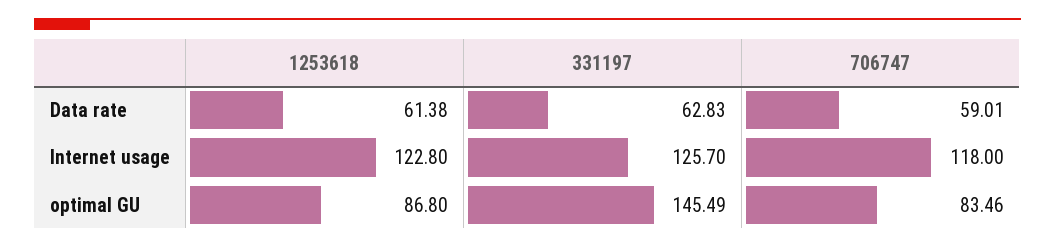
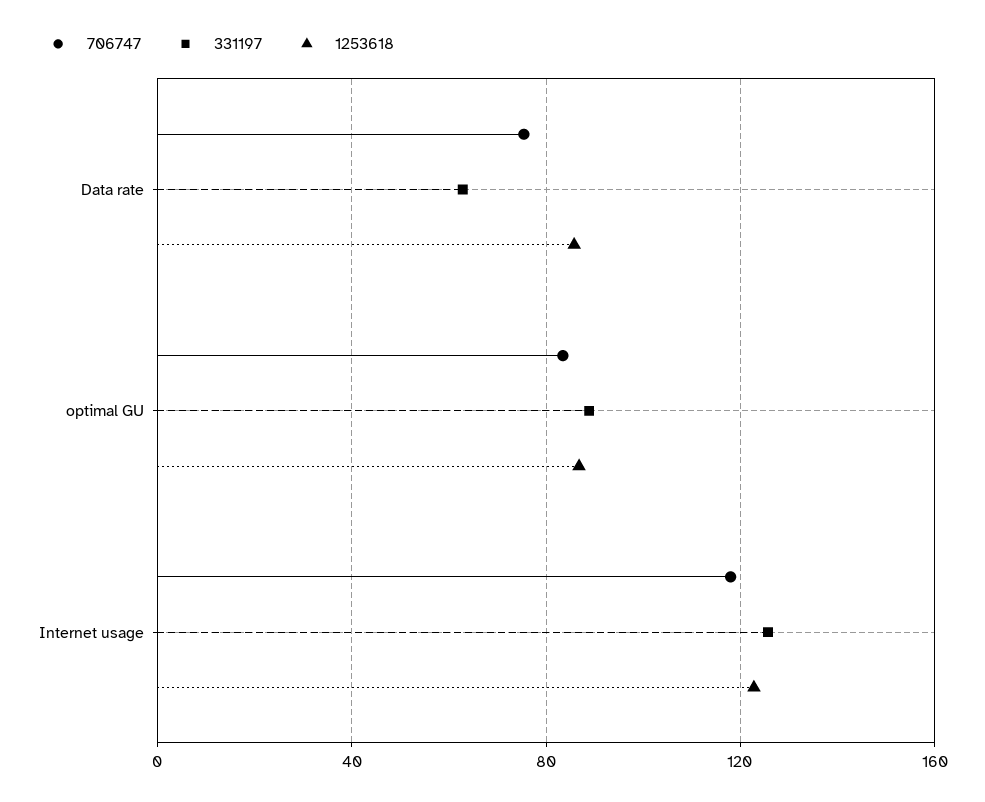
  {
    "1253618": {
-     "Data rate": 61.38,
+     "Data rate": 85,
      "Internet usage": 122.8,
      "optimal GU": 86.8
    },
    "331197": {
      "Data rate": 62.83,
      "Internet usage": 125.7,
-     "optimal GU": 145.49
+     "optimal GU": 90
    },
    "706747": {
-     "Data rate": 59.01,
+     "Data rate": 75,
      "Internet usage": 118,
      "optimal GU": 83.46
    }
  }

